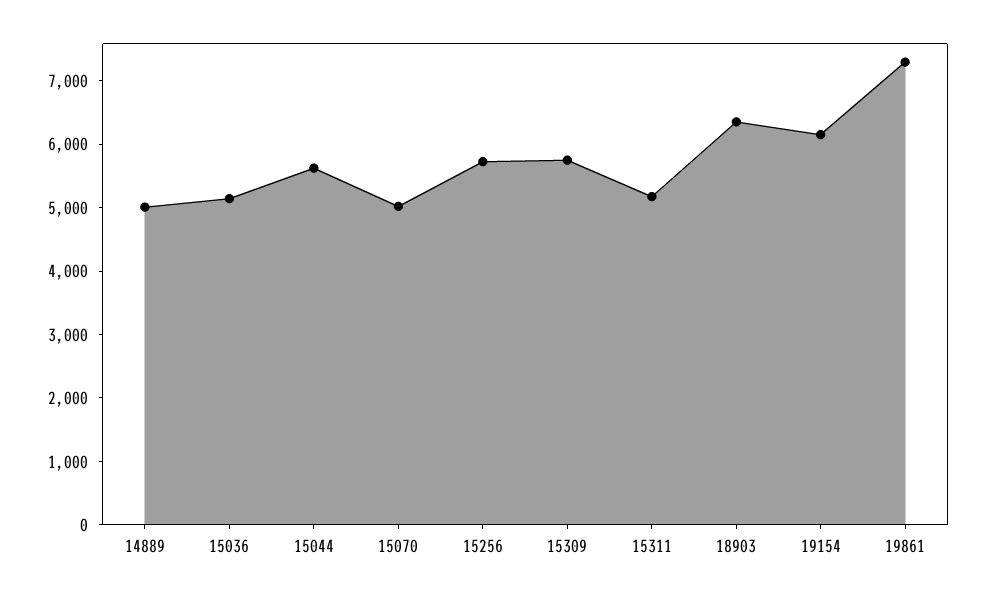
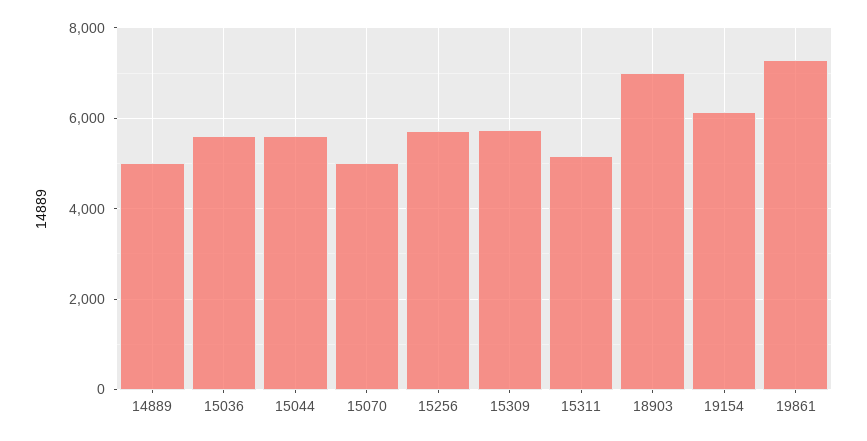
  {
    "14889": 5000,
-   "15036": 5200,
+   "15036": 5600,
    "15044": 5600,
    "15070": 5000,
    "15256": 5800,
    "15309": 5800,
    "15311": 5200,
-   "18903": 6400,
+   "18903": 7000,
    "19154": 6200,
    "19861": 7200
  }

